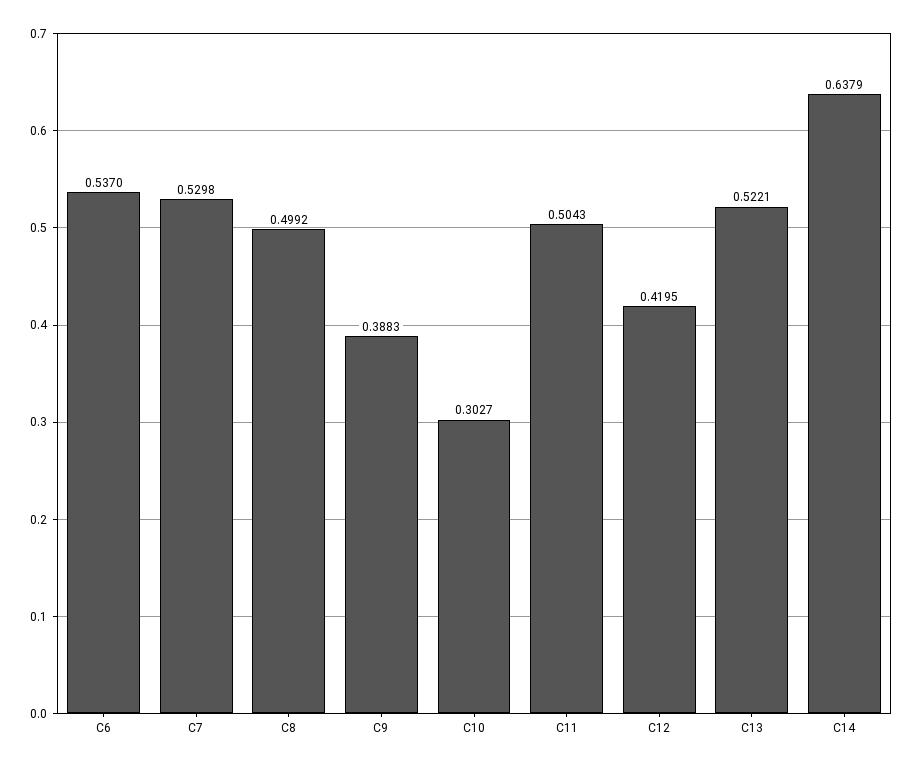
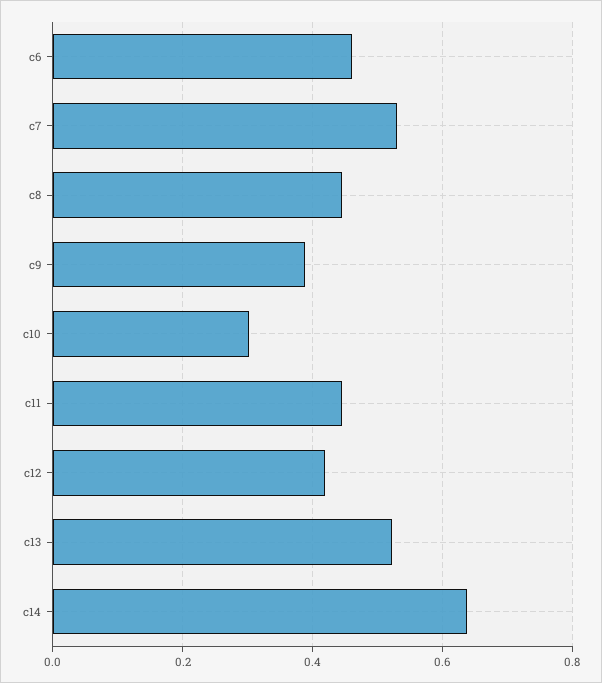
  {
-   "C6": 0.537,
+   "C6": 0.46,
    "C7": 0.5298,
-   "C8": 0.4992,
+   "C8": 0.44,
    "C9": 0.3883,
    "C10": 0.3027,
-   "C11": 0.5043,
+   "C11": 0.44,
    "C12": 0.4195,
    "C13": 0.5221,
    "C14": 0.6379
  }

